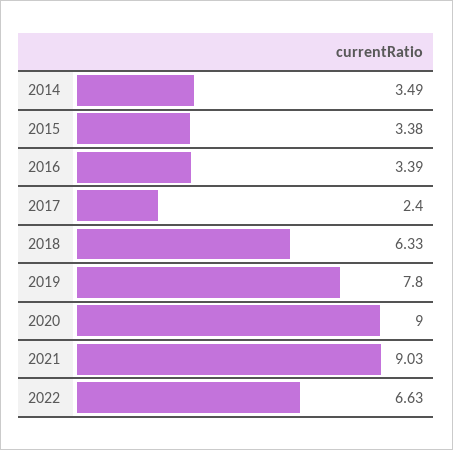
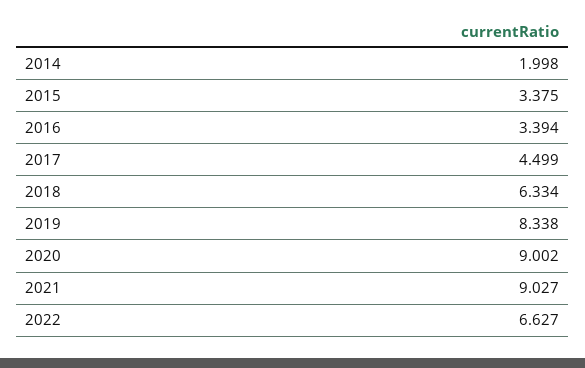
  {
-   "2014": 3.49,
+   "2014": 1.998,
    "2015": 3.375,
    "2016": 3.394,
-   "2017": 2.4,
+   "2017": 4.499,
    "2018": 6.334,
-   "2019": 7.8,
+   "2019": 8.338,
    "2020": 9.002,
    "2021": 9.027,
    "2022": 6.627
  }

